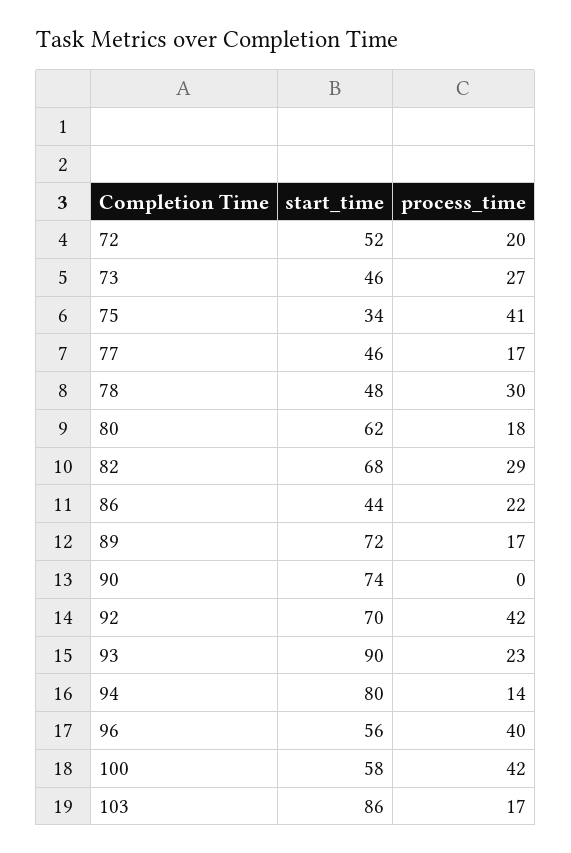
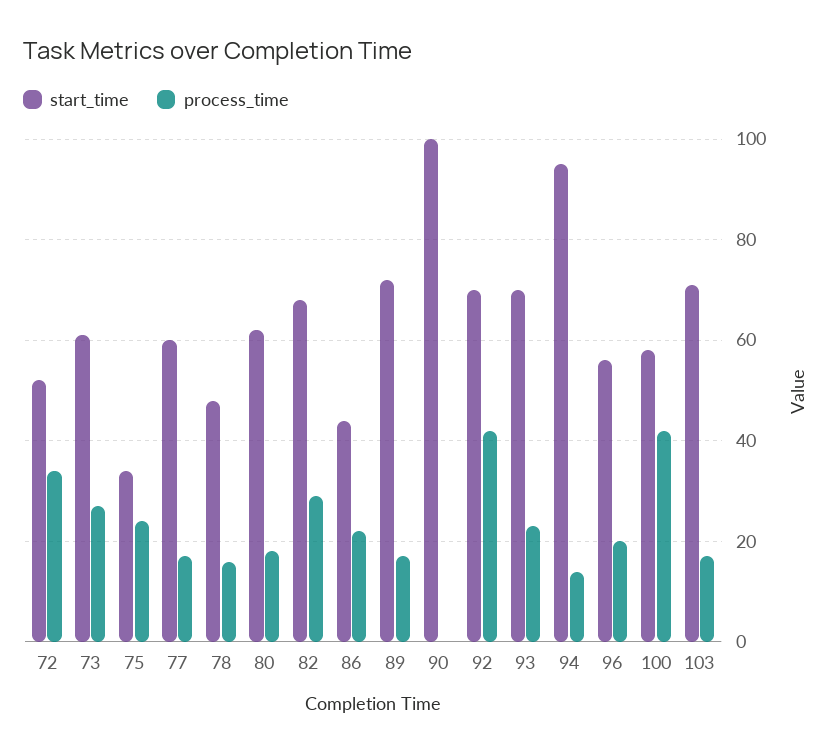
  {
    "start_time": {
      "72": 52,
-     "73": 46,
+     "73": 60,
      "75": 34,
-     "77": 46,
+     "77": 60,
      "78": 48,
      "80": 62,
      "82": 68,
      "86": 44,
      "89": 72,
-     "90": 74,
+     "90": 100,
      "92": 70,
-     "93": 90,
+     "93": 70,
-     "94": 80,
+     "94": 95,
      "96": 56,
      "100": 58,
-     "103": 86
+     "103": 70
    },
    "process_time": {
-     "72": 20,
+     "72": 35,
      "73": 27,
-     "75": 41,
+     "75": 25,
      "77": 17,
-     "78": 30,
+     "78": 15,
      "80": 18,
      "82": 29,
      "86": 22,
      "89": 17,
      "90": 0,
      "92": 42,
      "93": 23,
      "94": 14,
-     "96": 40,
+     "96": 20,
      "100": 42,
      "103": 17
    }
  }

